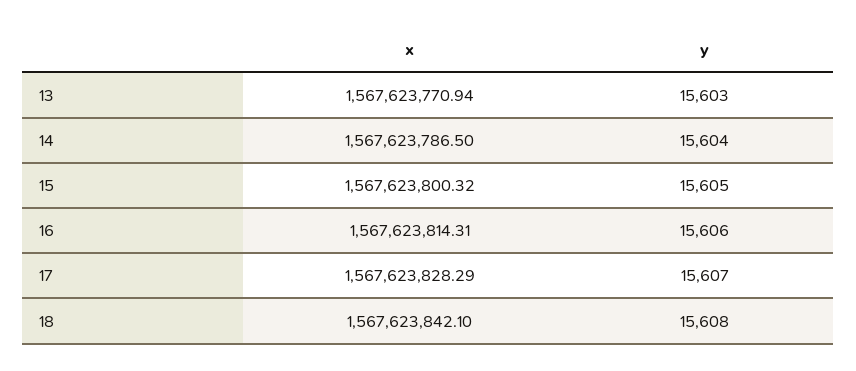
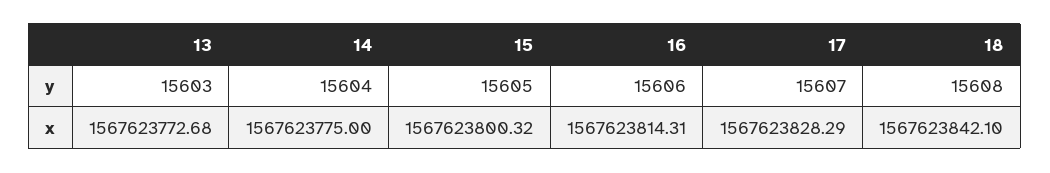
  {
    "x": {
-     "13": 1567623770.94,
+     "13": 1567623772.68,
-     "14": 1567623786.5,
+     "14": 1567623775,
      "15": 1567623800.32,
      "16": 1567623814.31,
      "17": 1567623828.29,
      "18": 1567623842.1
    },
    "y": {
      "13": 15603,
      "14": 15604,
      "15": 15605,
      "16": 15606,
      "17": 15607,
      "18": 15608
    }
  }

